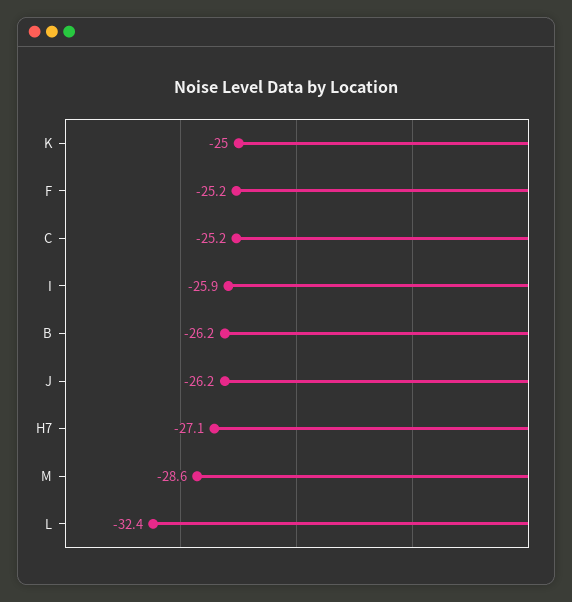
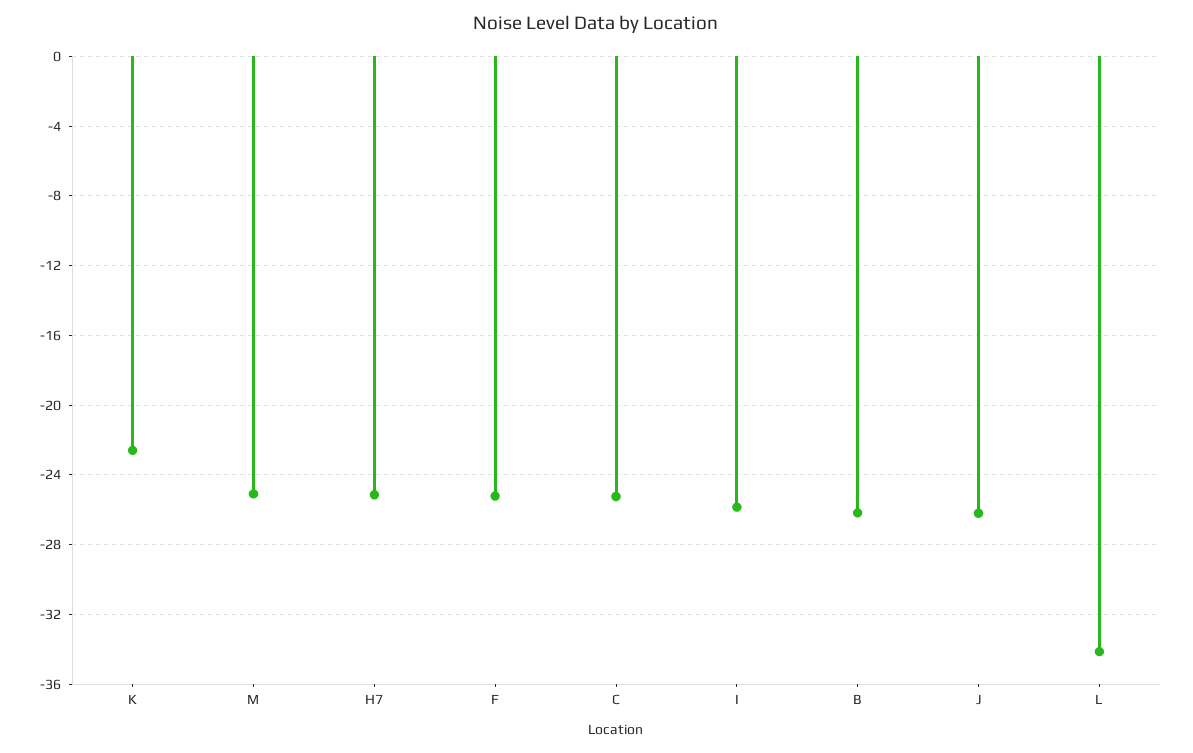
  {
-   "K": -25,
+   "K": -22.5,
    "F": -25.2,
    "C": -25.2,
    "I": -25.9,
    "B": -26.2,
    "J": -26.2,
-   "H7": -27.1,
+   "H7": -25,
-   "M": -28.6,
+   "M": -25,
-   "L": -32.4
+   "L": -34
  }

